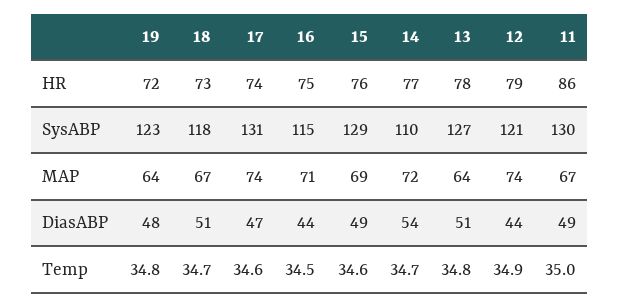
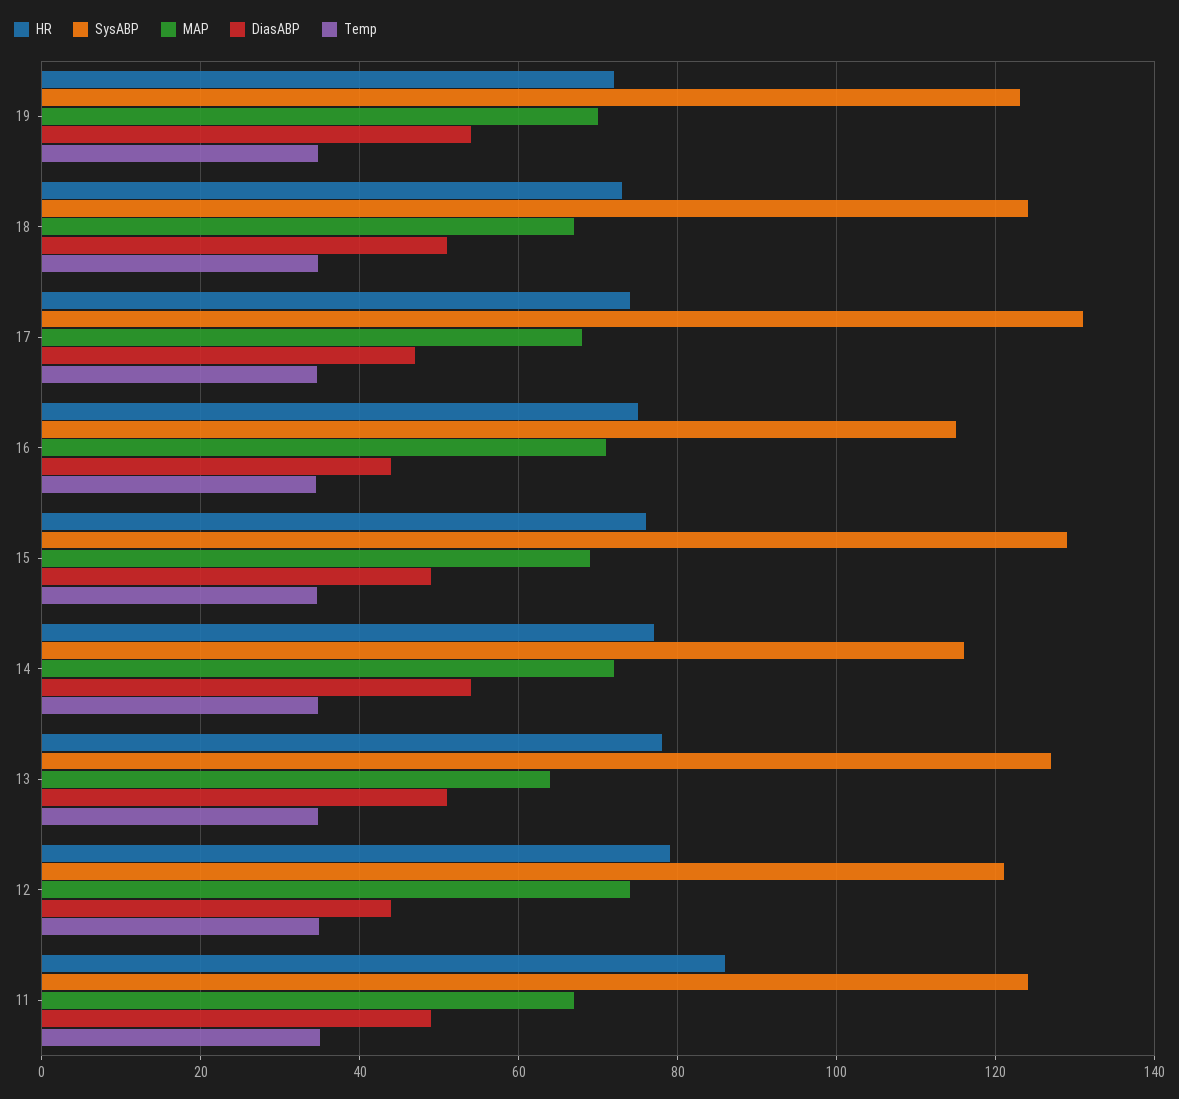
  {
    "HR": {
      "19": 72,
      "18": 73,
      "17": 74,
      "16": 75,
      "15": 76,
      "14": 77,
      "13": 78,
      "12": 79,
      "11": 86
    },
    "SysABP": {
      "19": 123,
-     "18": 118,
+     "18": 124,
      "17": 131,
      "16": 115,
      "15": 129,
-     "14": 110,
+     "14": 116,
      "13": 127,
      "12": 121,
-     "11": 130
+     "11": 124
    },
    "MAP": {
-     "19": 64,
+     "19": 70,
      "18": 67,
-     "17": 74,
+     "17": 68,
      "16": 71,
      "15": 69,
      "14": 72,
      "13": 64,
      "12": 74,
      "11": 67
    },
    "DiasABP": {
-     "19": 48,
+     "19": 54,
      "18": 51,
      "17": 47,
      "16": 44,
      "15": 49,
      "14": 54,
      "13": 51,
      "12": 44,
      "11": 49
    },
    "Temp": {
      "19": 34.8,
      "18": 34.7,
      "17": 34.6,
      "16": 34.5,
      "15": 34.6,
      "14": 34.7,
      "13": 34.8,
      "12": 34.9,
      "11": 35
    }
  }

